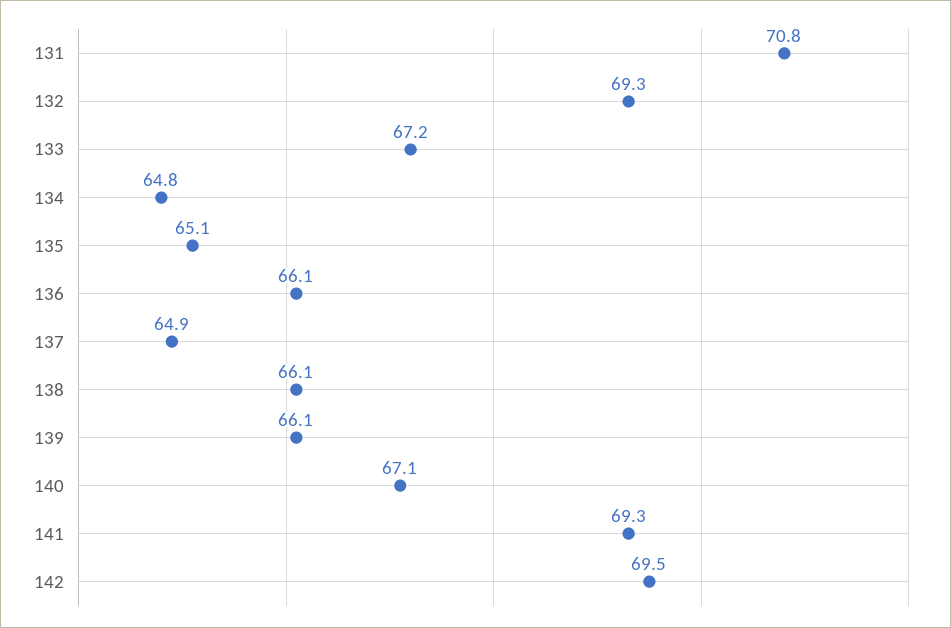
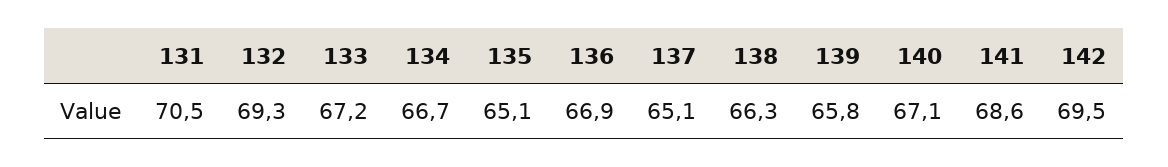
  {
-   "131": 70.8,
+   "131": 70.5,
    "132": 69.3,
    "133": 67.2,
-   "134": 64.8,
+   "134": 66.7,
    "135": 65.1,
-   "136": 66.1,
+   "136": 66.9,
-   "137": 64.9,
+   "137": 65.1,
-   "138": 66.1,
+   "138": 66.3,
-   "139": 66.1,
+   "139": 65.8,
    "140": 67.1,
-   "141": 69.3,
+   "141": 68.6,
    "142": 69.5
  }

